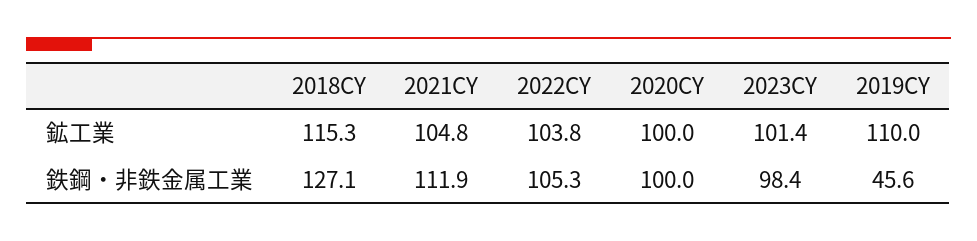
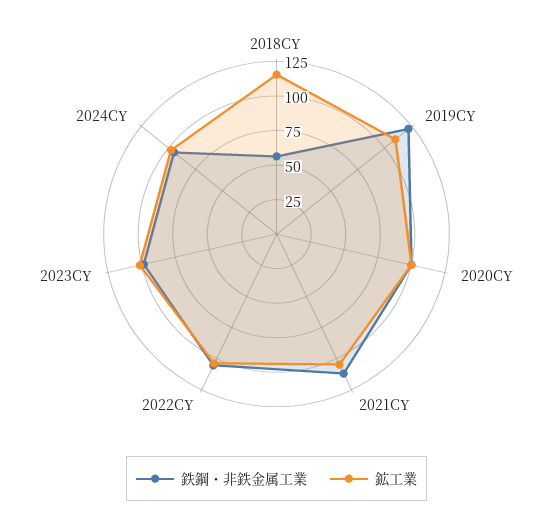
  {
    "鉱工業": {
      "2018CY": 115.3,
      "2021CY": 104.8,
      "2022CY": 103.8,
      "2020CY": 100,
      "2023CY": 101.4,
-     "2019CY": 110
+     "2019CY": 110,
+     "2024CY": 100
    },
    "鉄鋼・非鉄金属工業": {
-     "2018CY": 127.1,
+     "2018CY": 50,
      "2021CY": 111.9,
      "2022CY": 105.3,
      "2020CY": 100,
      "2023CY": 98.4,
-     "2019CY": 45.6
+     "2019CY": 125,
+     "2024CY": 100
    }
  }

